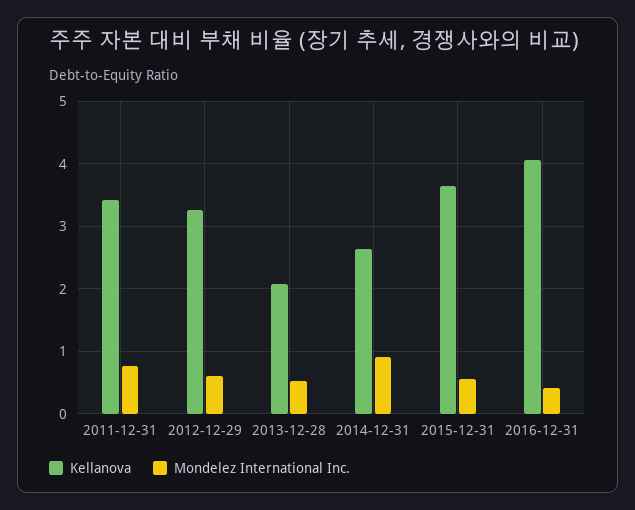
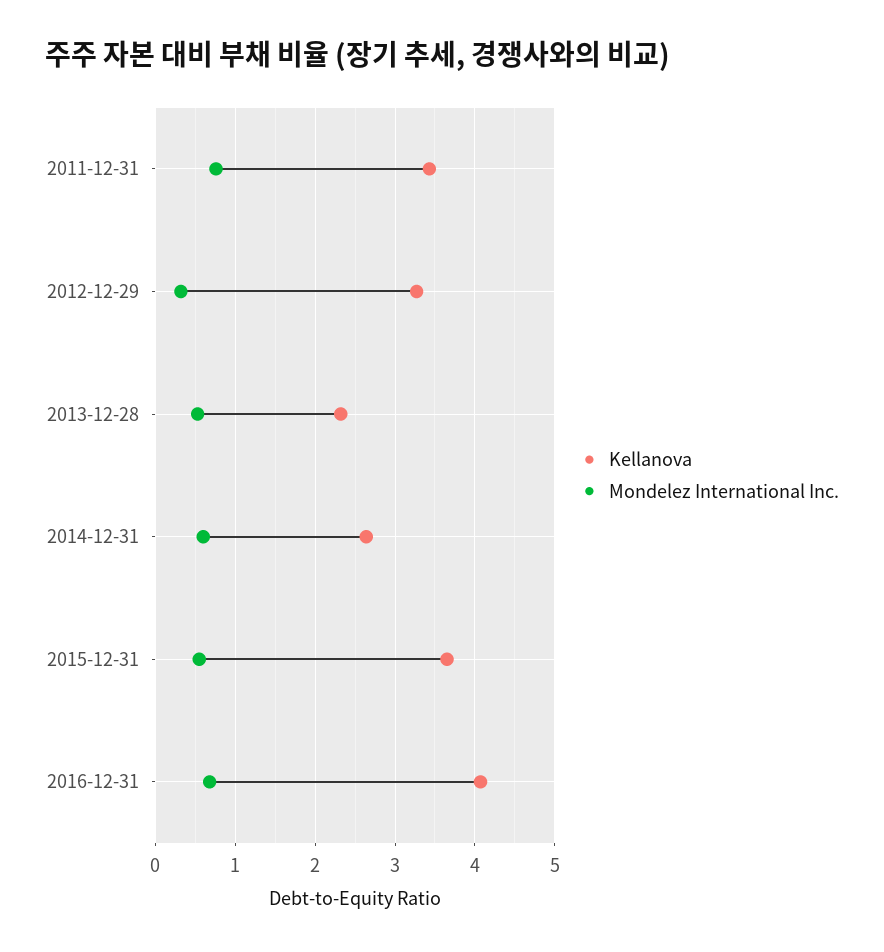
  {
    "Kellanova": {
      "2011-12-31": 3.4,
      "2012-12-29": 3.3,
-     "2013-12-28": 2.1,
+     "2013-12-28": 2.3,
      "2014-12-31": 2.6,
      "2015-12-31": 3.7,
      "2016-12-31": 4.1
    },
    "Mondelez International Inc.": {
      "2011-12-31": 0.8,
-     "2012-12-29": 0.6,
+     "2012-12-29": 0.3,
      "2013-12-28": 0.5,
-     "2014-12-31": 0.9,
+     "2014-12-31": 0.6,
      "2015-12-31": 0.6,
-     "2016-12-31": 0.4
+     "2016-12-31": 0.7
    }
  }

